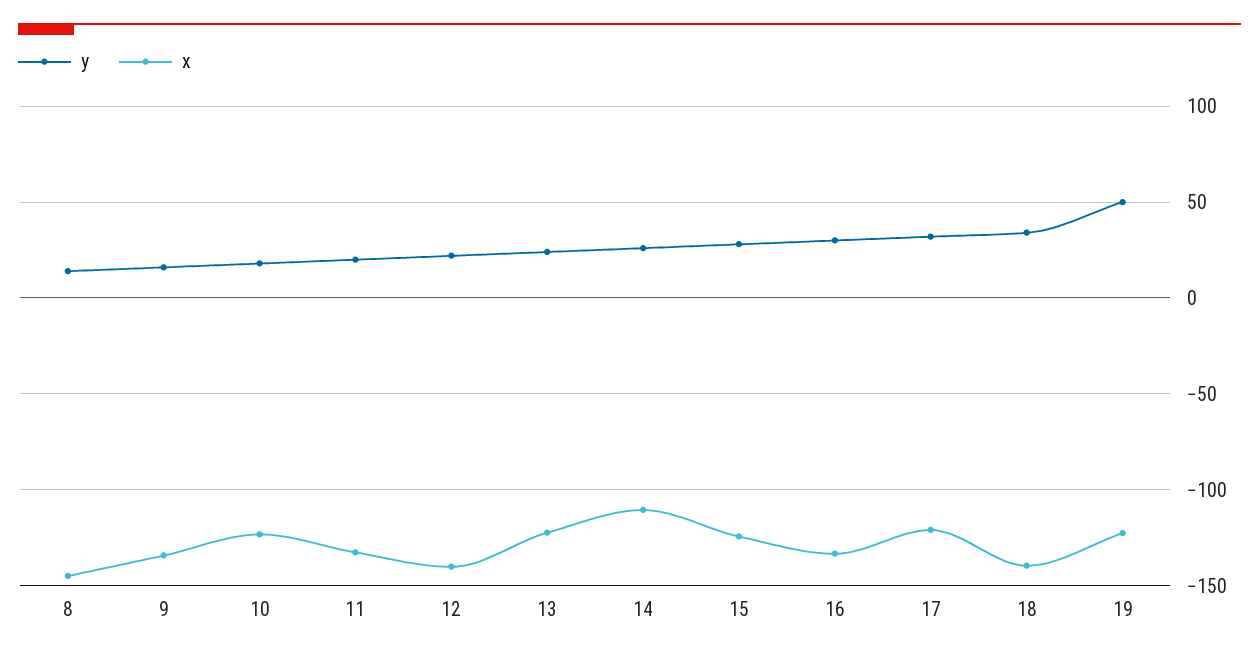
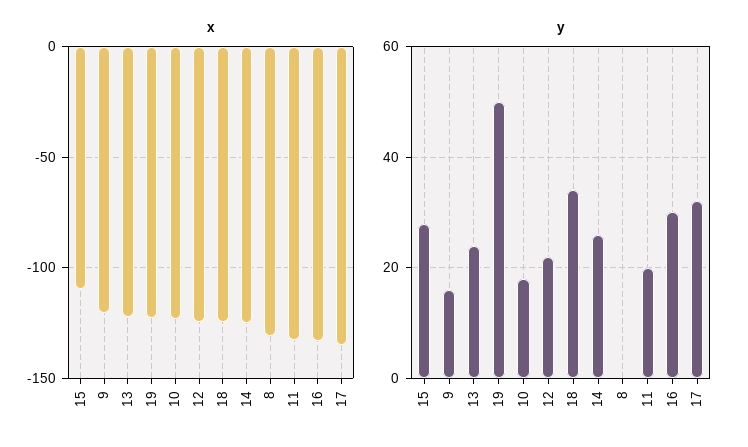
  {
    "y": {
-     "8": 15,
+     "8": 0,
      "9": 15,
      "10": 20,
      "11": 20,
      "12": 20,
      "13": 25,
      "14": 25,
      "15": 30,
      "16": 30,
      "17": 30,
      "18": 35,
      "19": 50
    },
    "x": {
-     "8": -145,
+     "8": -130,
-     "9": -135,
+     "9": -120,
      "10": -125,
      "11": -135,
-     "12": -140,
+     "12": -125,
      "13": -120,
-     "14": -110,
+     "14": -125,
-     "15": -125,
+     "15": -110,
      "16": -135,
-     "17": -120,
+     "17": -135,
-     "18": -140,
+     "18": -125,
      "19": -125
    }
  }

